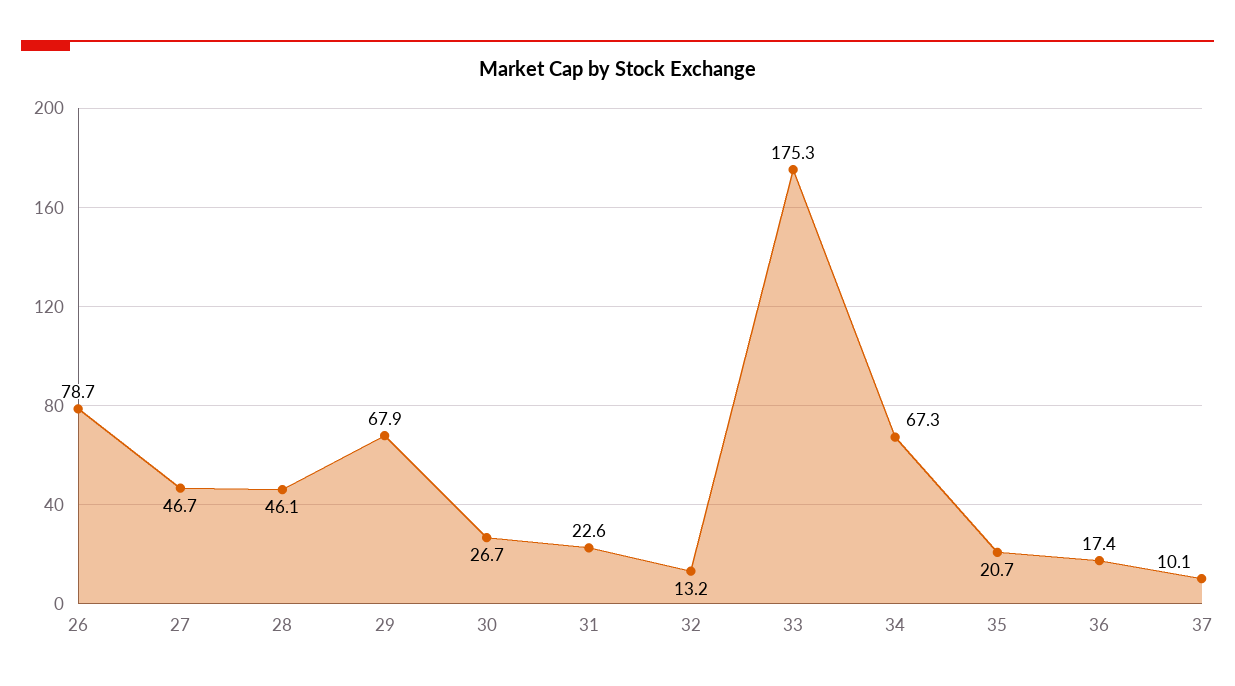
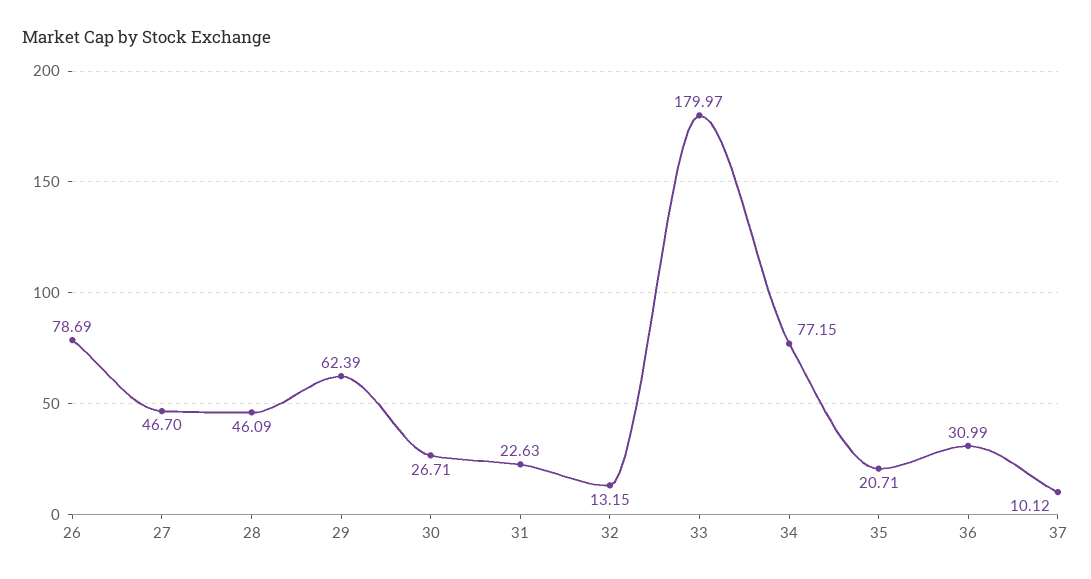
  {
    "26": 78.69,
    "27": 46.7,
    "28": 46.09,
-   "29": 67.9,
+   "29": 62.39,
    "30": 26.71,
    "31": 22.63,
    "32": 13.15,
-   "33": 175.3,
+   "33": 179.97,
-   "34": 67.3,
+   "34": 77.15,
    "35": 20.71,
-   "36": 17.4,
+   "36": 30.99,
    "37": 10.12
  }

